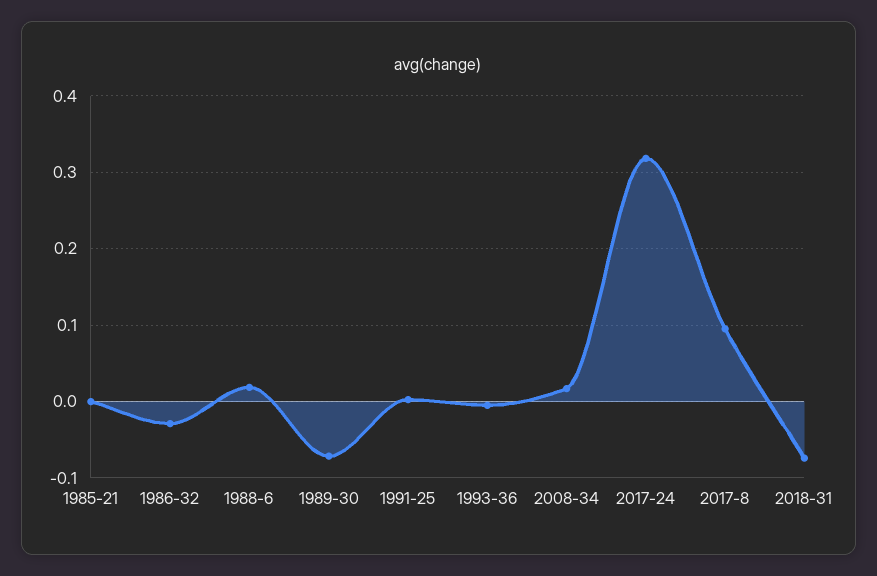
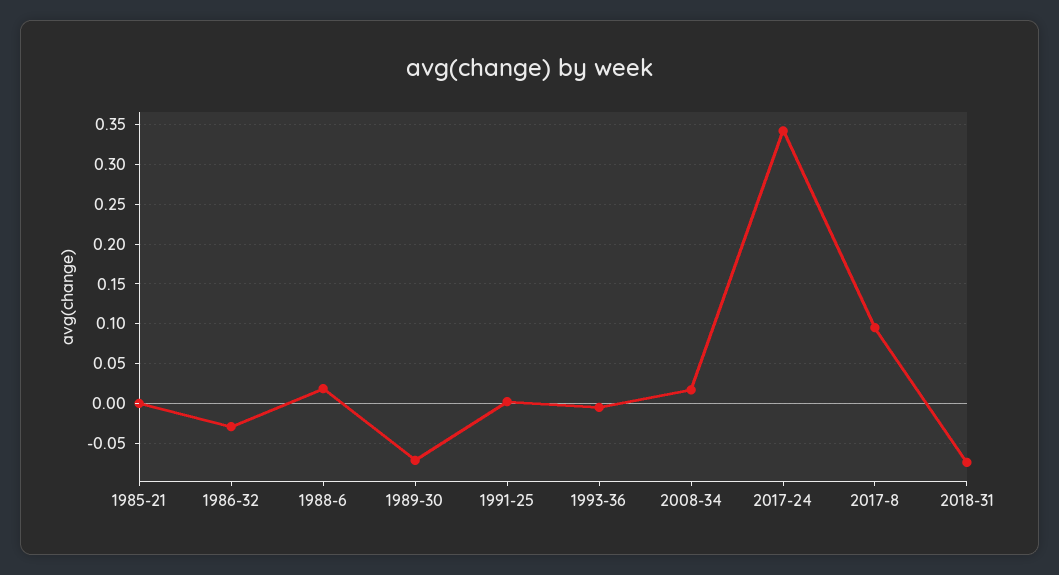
  {
    "1985-21": 0,
    "1986-32": -0.03,
    "1988-6": 0.02,
    "1989-30": -0.07,
    "1991-25": 0,
    "1993-36": 0,
    "2008-34": 0.02,
-   "2017-24": 0.32,
+   "2017-24": 0.34,
    "2017-8": 0.1,
    "2018-31": -0.07
  }

